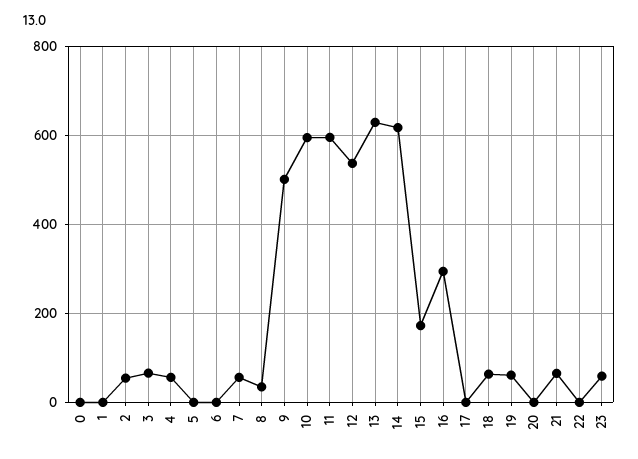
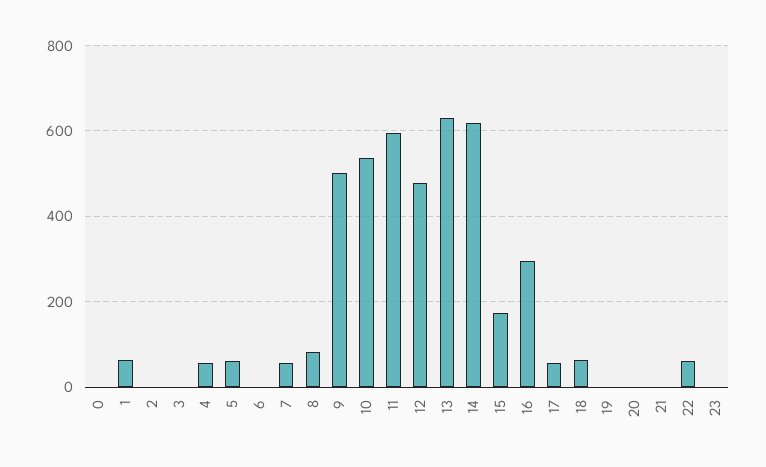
  {
    "0": 0,
-   "1": 0,
+   "1": 60,
-   "2": 60,
+   "2": 0,
-   "3": 60,
+   "3": 0,
    "4": 60,
-   "5": 0,
+   "5": 60,
    "6": 0,
    "7": 60,
-   "8": 40,
+   "8": 80,
    "9": 500,
-   "10": 600,
+   "10": 540,
    "11": 600,
-   "12": 540,
+   "12": 480,
    "13": 620,
    "14": 620,
    "15": 180,
    "16": 300,
-   "17": 0,
+   "17": 60,
    "18": 60,
-   "19": 60,
+   "19": 0,
    "20": 0,
-   "21": 60,
+   "21": 0,
-   "22": 0,
+   "22": 60,
-   "23": 60
+   "23": 0
  }

